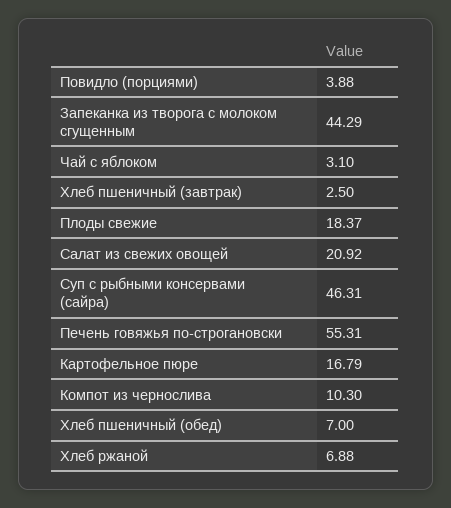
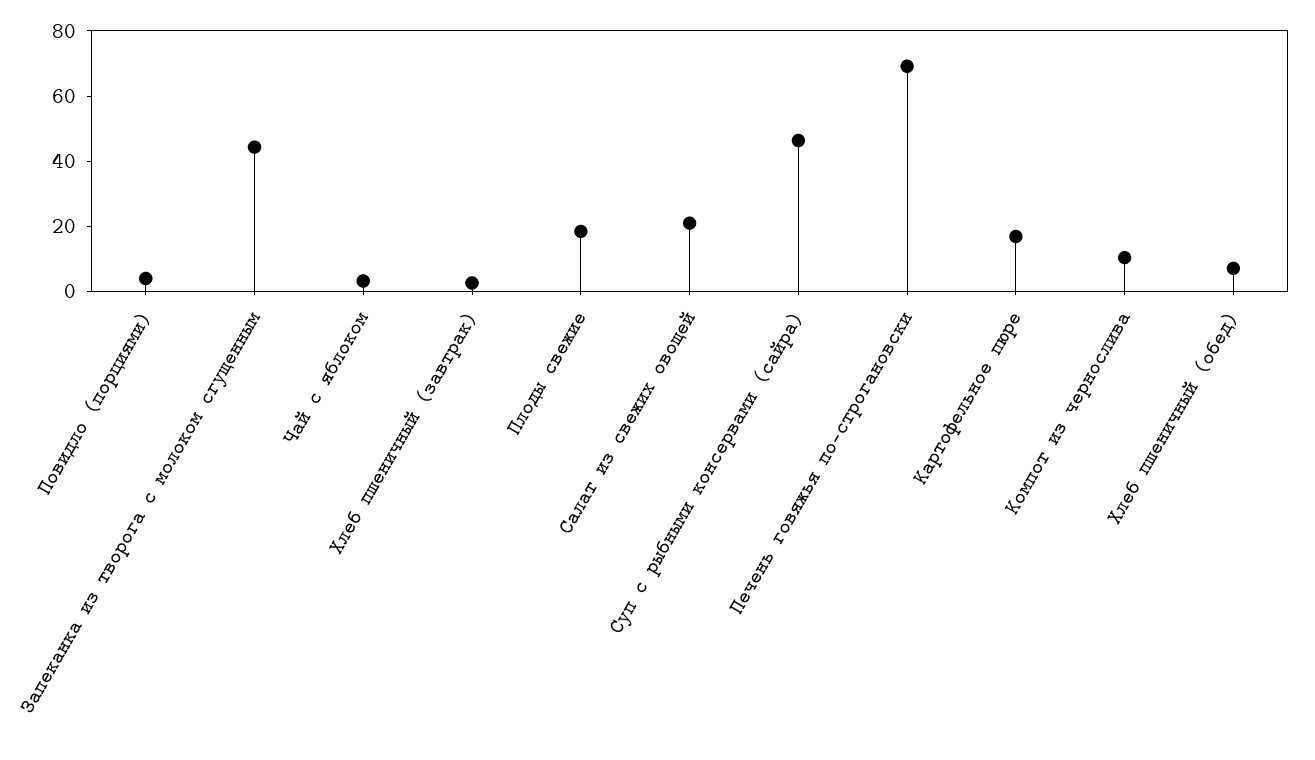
  {
    "Повидло (порциями)": 3.88,
    "Запеканка из творога с молоком сгущенным": 44.29,
    "Чай с яблоком": 3.1,
    "Хлеб пшеничный (завтрак)": 2.5,
    "Плоды свежие": 18.37,
    "Салат из свежих овощей": 20.92,
    "Суп с рыбными консервами (сайра)": 46.31,
-   "Печень говяжья по-строгановски": 55.31,
+   "Печень говяжья по-строгановски": 70,
    "Картофельное пюре": 16.79,
    "Компот из чернослива": 10.3,
-   "Хлеб пшеничный (обед)": 7,
+   "Хлеб пшеничный (обед)": 7
-   "Хлеб ржаной": 6.88
  }

